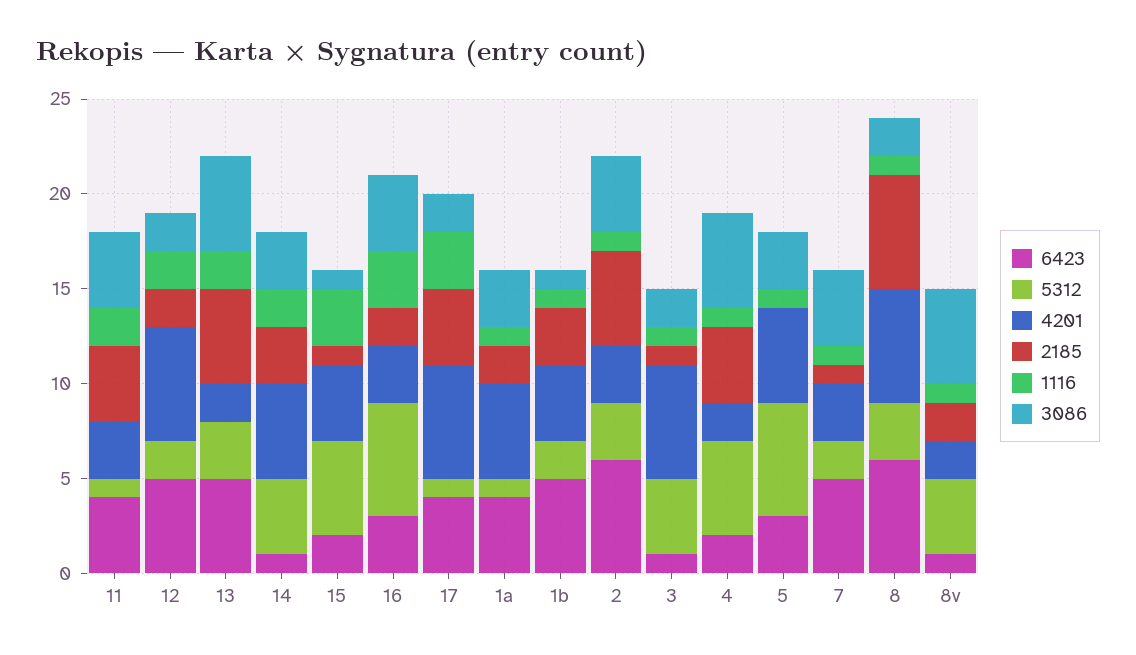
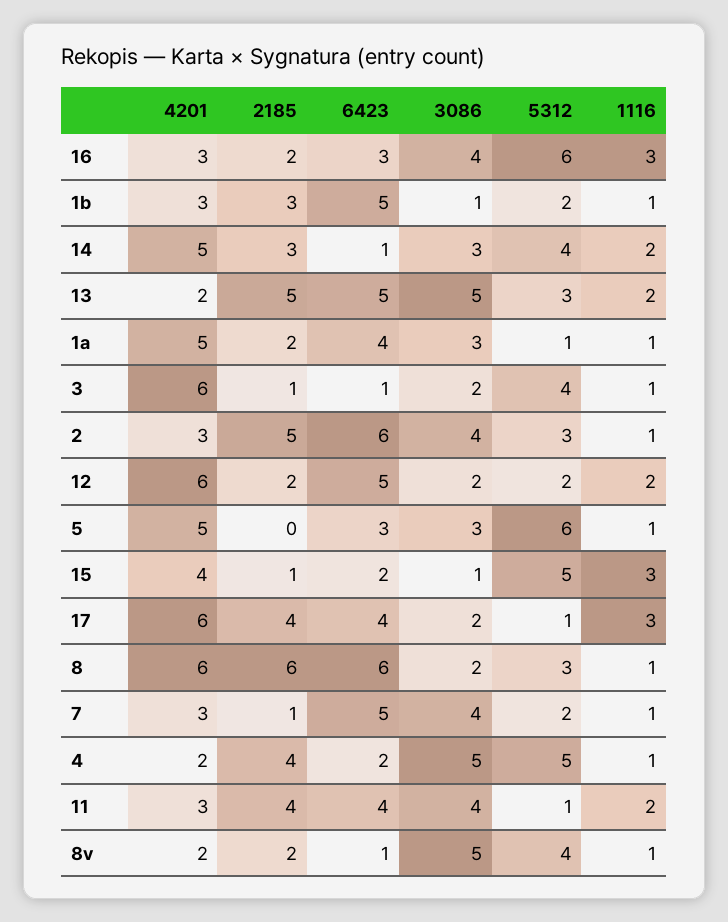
  {
    "6423": {
      "11": 4,
      "12": 5,
      "13": 5,
      "14": 1,
      "15": 2,
      "16": 3,
      "17": 4,
      "1a": 4,
      "1b": 5,
      "2": 6,
      "3": 1,
      "4": 2,
      "5": 3,
      "7": 5,
      "8": 6,
      "8v": 1
    },
    "5312": {
      "11": 1,
      "12": 2,
      "13": 3,
      "14": 4,
      "15": 5,
      "16": 6,
      "17": 1,
      "1a": 1,
      "1b": 2,
      "2": 3,
      "3": 4,
      "4": 5,
      "5": 6,
      "7": 2,
      "8": 3,
      "8v": 4
    },
    "4201": {
      "11": 3,
      "12": 6,
      "13": 2,
      "14": 5,
      "15": 4,
      "16": 3,
      "17": 6,
      "1a": 5,
-     "1b": 4,
+     "1b": 3,
      "2": 3,
      "3": 6,
      "4": 2,
      "5": 5,
      "7": 3,
      "8": 6,
      "8v": 2
    },
    "2185": {
      "11": 4,
      "12": 2,
      "13": 5,
      "14": 3,
      "15": 1,
      "16": 2,
      "17": 4,
      "1a": 2,
      "1b": 3,
      "2": 5,
      "3": 1,
      "4": 4,
      "5": 0,
      "7": 1,
      "8": 6,
      "8v": 2
    },
    "1116": {
      "11": 2,
      "12": 2,
      "13": 2,
      "14": 2,
      "15": 3,
      "16": 3,
      "17": 3,
      "1a": 1,
      "1b": 1,
      "2": 1,
      "3": 1,
      "4": 1,
      "5": 1,
      "7": 1,
      "8": 1,
      "8v": 1
    },
    "3086": {
      "11": 4,
      "12": 2,
      "13": 5,
      "14": 3,
      "15": 1,
      "16": 4,
      "17": 2,
      "1a": 3,
      "1b": 1,
      "2": 4,
      "3": 2,
      "4": 5,
      "5": 3,
      "7": 4,
      "8": 2,
      "8v": 5
    }
  }

